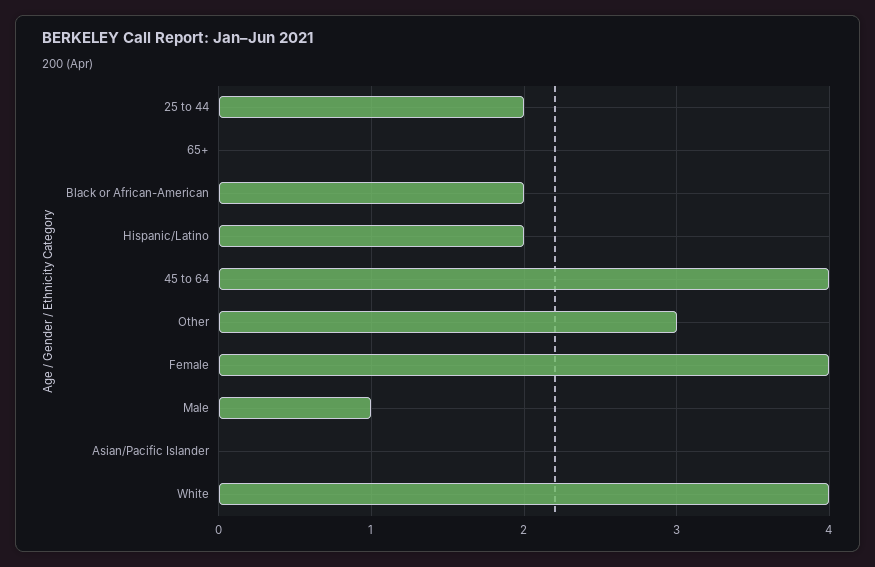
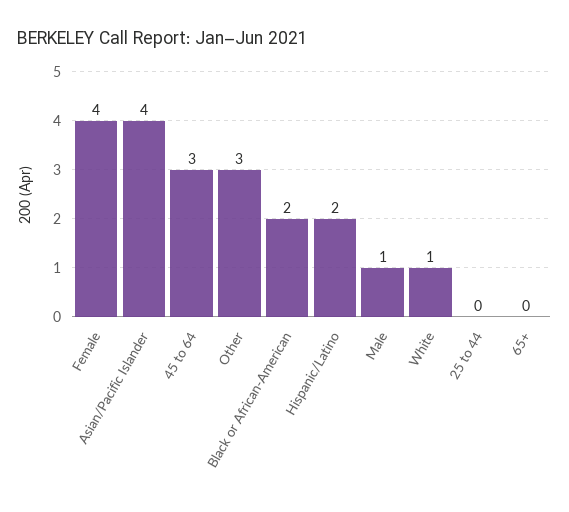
  {
-   "25 to 44": 2,
+   "25 to 44": 0,
    "65+": 0,
    "Black or African-American": 2,
    "Hispanic/Latino": 2,
-   "45 to 64": 4,
+   "45 to 64": 3,
    "Other": 3,
    "Female": 4,
    "Male": 1,
-   "Asian/Pacific Islander": 0,
+   "Asian/Pacific Islander": 4,
-   "White": 4
+   "White": 1
  }

